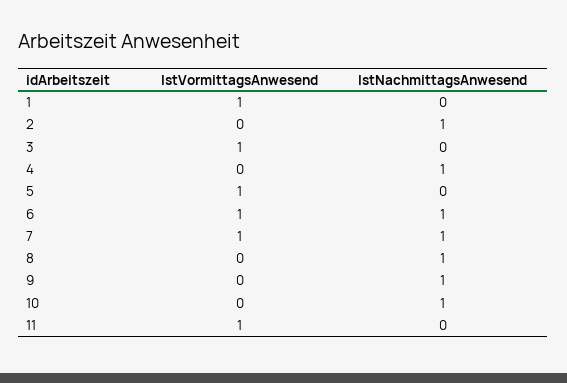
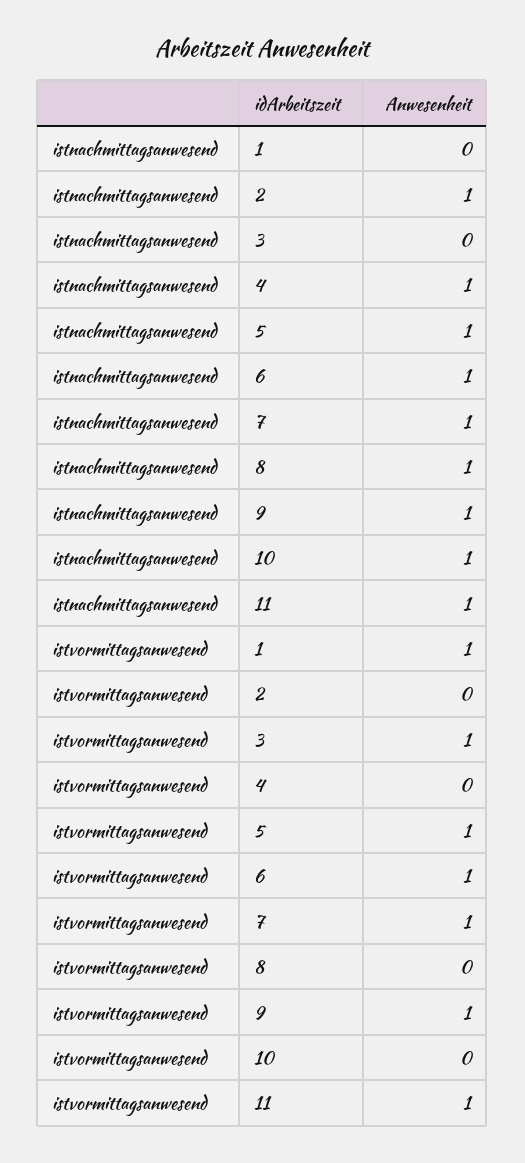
  {
    "IstVormittagsAnwesend": {
      "1": 1,
      "2": 0,
      "3": 1,
      "4": 0,
      "5": 1,
      "6": 1,
      "7": 1,
      "8": 0,
-     "9": 0,
+     "9": 1,
      "10": 0,
      "11": 1
    },
    "IstNachmittagsAnwesend": {
      "1": 0,
      "2": 1,
      "3": 0,
      "4": 1,
-     "5": 0,
+     "5": 1,
      "6": 1,
      "7": 1,
      "8": 1,
      "9": 1,
      "10": 1,
-     "11": 0
+     "11": 1
    }
  }

